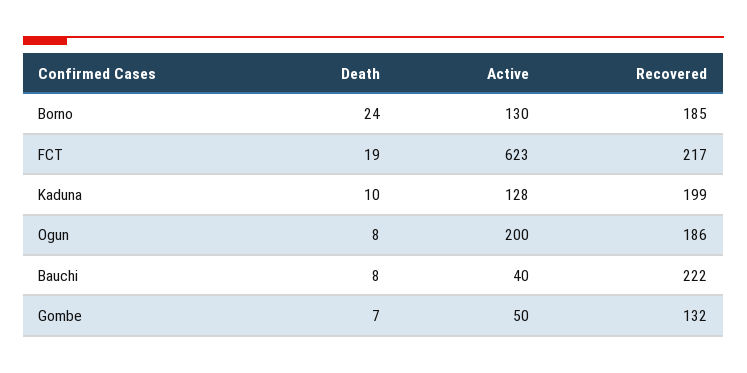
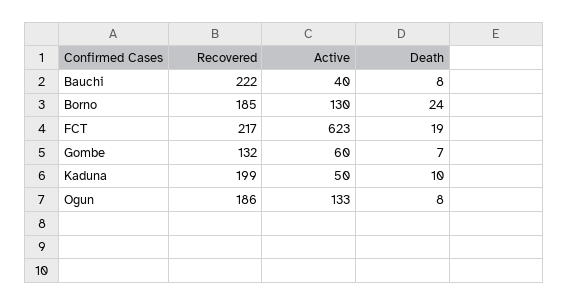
  {
    "Death": {
      "Borno": 24,
      "FCT": 19,
      "Kaduna": 10,
      "Ogun": 8,
      "Bauchi": 8,
      "Gombe": 7
    },
    "Active": {
      "Borno": 130,
      "FCT": 623,
-     "Kaduna": 128,
+     "Kaduna": 50,
-     "Ogun": 200,
+     "Ogun": 133,
      "Bauchi": 40,
-     "Gombe": 50
+     "Gombe": 60
    },
    "Recovered": {
      "Borno": 185,
      "FCT": 217,
      "Kaduna": 199,
      "Ogun": 186,
      "Bauchi": 222,
      "Gombe": 132
    }
  }

